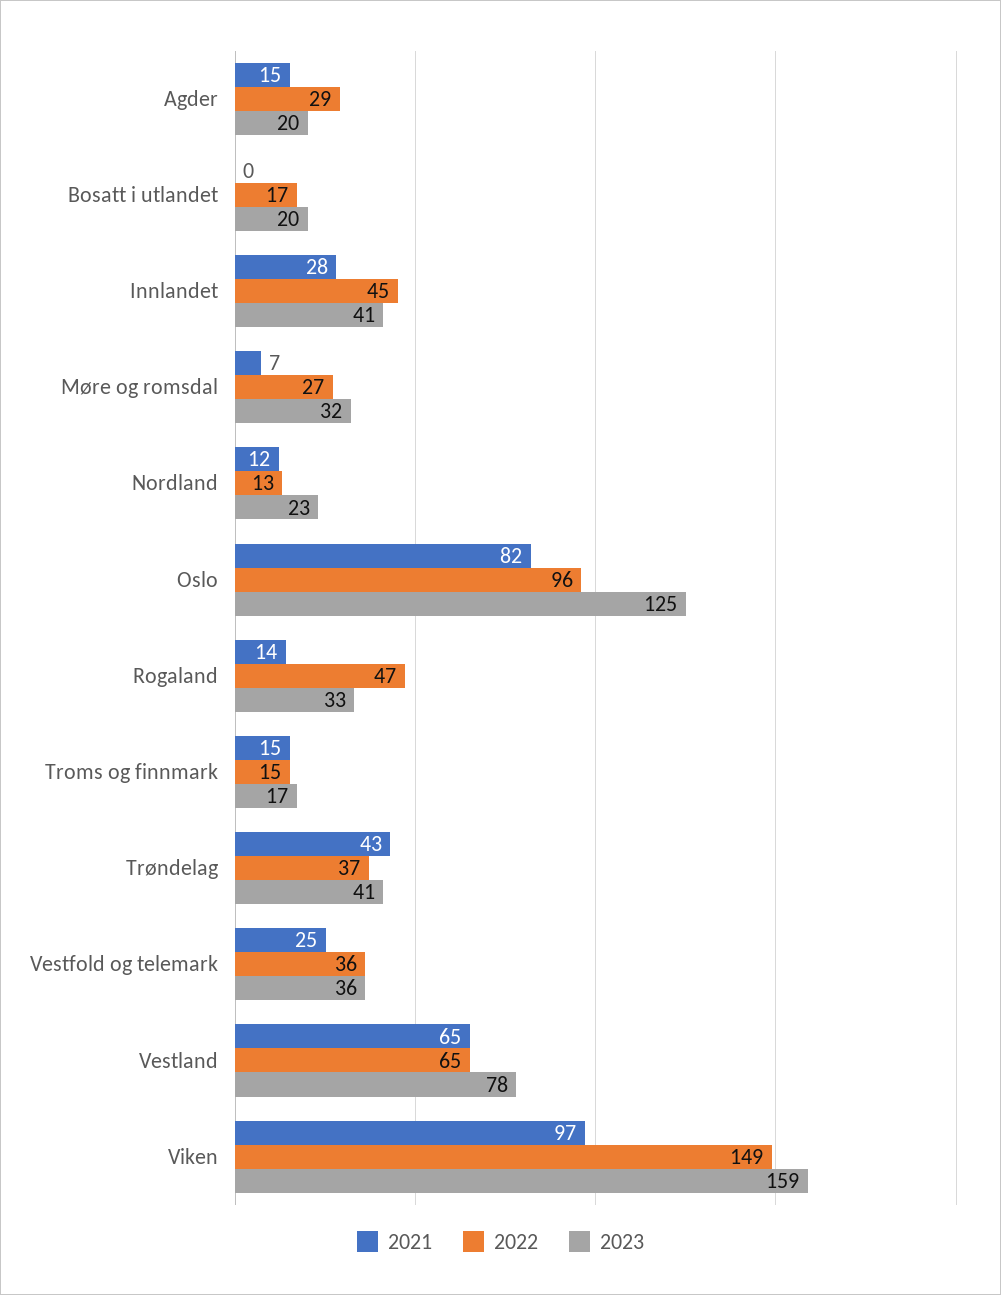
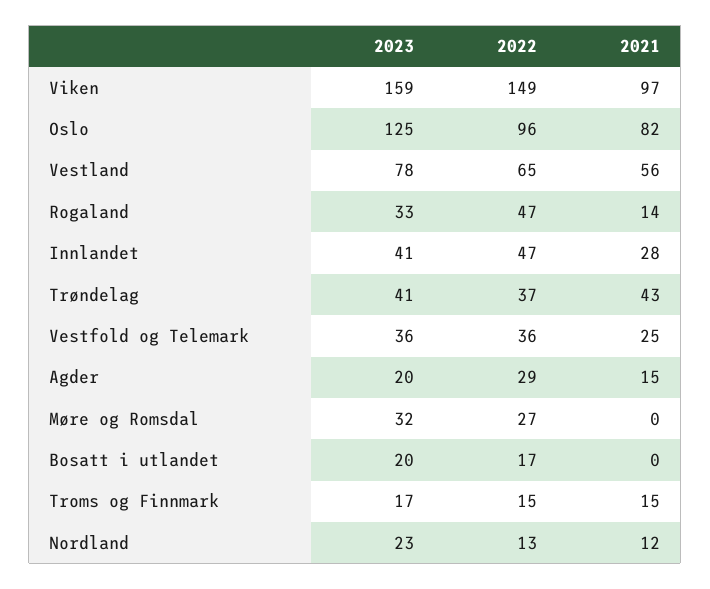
  {
    "2021": {
      "Agder": 15,
      "Bosatt i utlandet": 0,
      "Innlandet": 28,
-     "Møre og romsdal": 7,
+     "Møre og romsdal": 0,
      "Nordland": 12,
      "Oslo": 82,
      "Rogaland": 14,
      "Troms og finnmark": 15,
      "Trøndelag": 43,
      "Vestfold og telemark": 25,
-     "Vestland": 65,
+     "Vestland": 56,
      "Viken": 97
    },
    "2022": {
      "Agder": 29,
      "Bosatt i utlandet": 17,
-     "Innlandet": 45,
+     "Innlandet": 47,
      "Møre og romsdal": 27,
      "Nordland": 13,
      "Oslo": 96,
      "Rogaland": 47,
      "Troms og finnmark": 15,
      "Trøndelag": 37,
      "Vestfold og telemark": 36,
      "Vestland": 65,
      "Viken": 149
    },
    "2023": {
      "Agder": 20,
      "Bosatt i utlandet": 20,
      "Innlandet": 41,
      "Møre og romsdal": 32,
      "Nordland": 23,
      "Oslo": 125,
      "Rogaland": 33,
      "Troms og finnmark": 17,
      "Trøndelag": 41,
      "Vestfold og telemark": 36,
      "Vestland": 78,
      "Viken": 159
    }
  }

